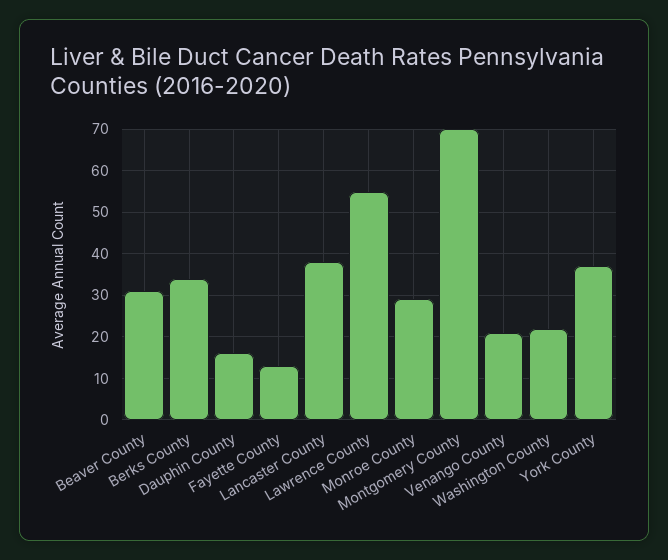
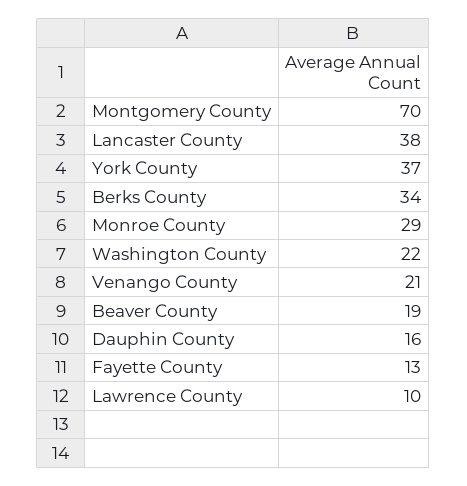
  {
-   "Beaver County": 30,
+   "Beaver County": 19,
    "Berks County": 34,
    "Dauphin County": 16,
    "Fayette County": 13,
    "Lancaster County": 38,
-   "Lawrence County": 55,
+   "Lawrence County": 10,
    "Monroe County": 29,
    "Montgomery County": 70,
    "Venango County": 21,
    "Washington County": 22,
    "York County": 37
  }

